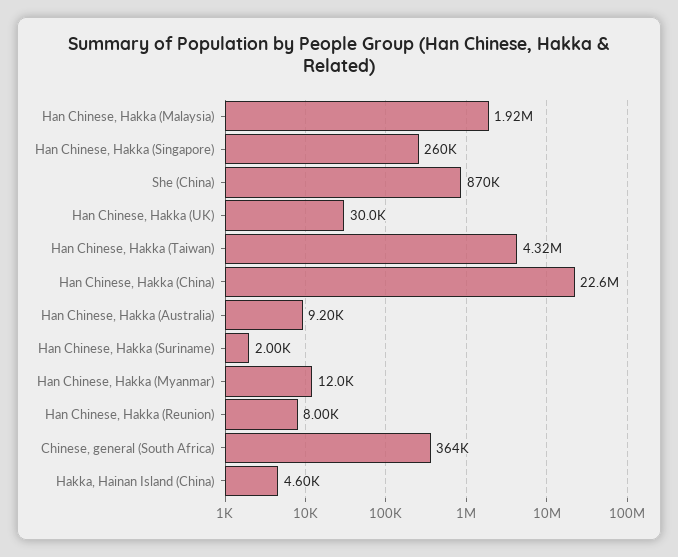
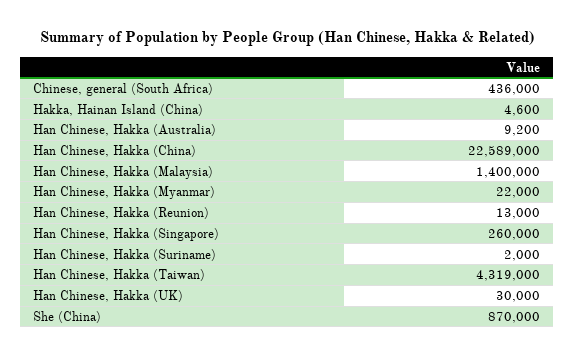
  {
-   "Han Chinese, Hakka (Malaysia)": 1920000,
+   "Han Chinese, Hakka (Malaysia)": 1400000,
    "Han Chinese, Hakka (Singapore)": 260000,
    "She (China)": 870000,
    "Han Chinese, Hakka (UK)": 30000,
    "Han Chinese, Hakka (Taiwan)": 4319000,
    "Han Chinese, Hakka (China)": 22589000,
    "Han Chinese, Hakka (Australia)": 9200,
    "Han Chinese, Hakka (Suriname)": 2000,
-   "Han Chinese, Hakka (Myanmar)": 12000,
+   "Han Chinese, Hakka (Myanmar)": 22000,
-   "Han Chinese, Hakka (Reunion)": 8000,
+   "Han Chinese, Hakka (Reunion)": 13000,
-   "Chinese, general (South Africa)": 364000,
+   "Chinese, general (South Africa)": 436000,
    "Hakka, Hainan Island (China)": 4600
  }

